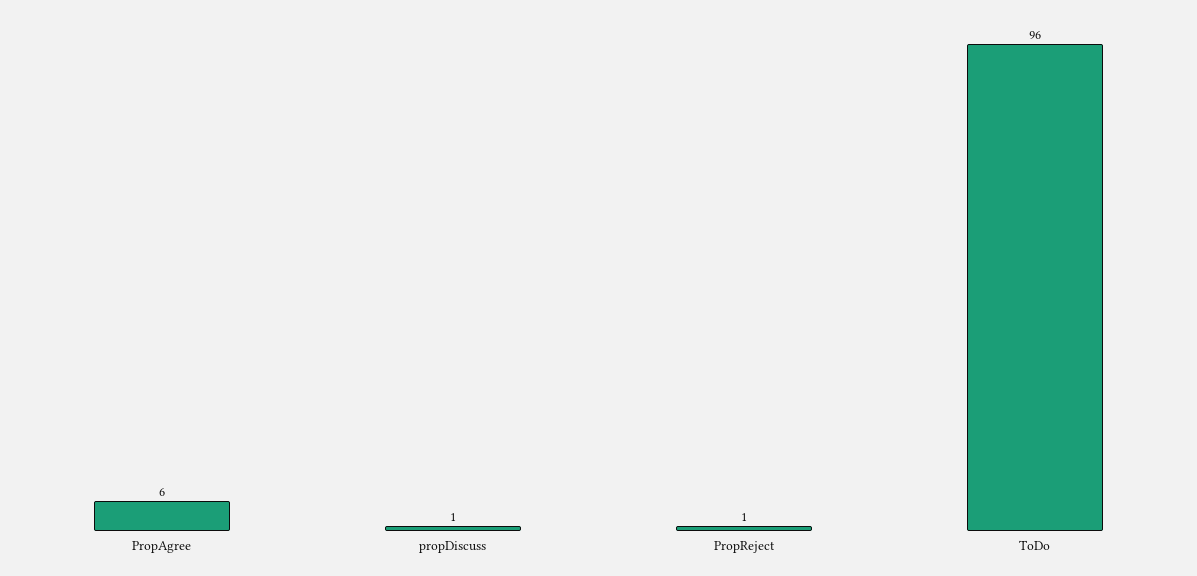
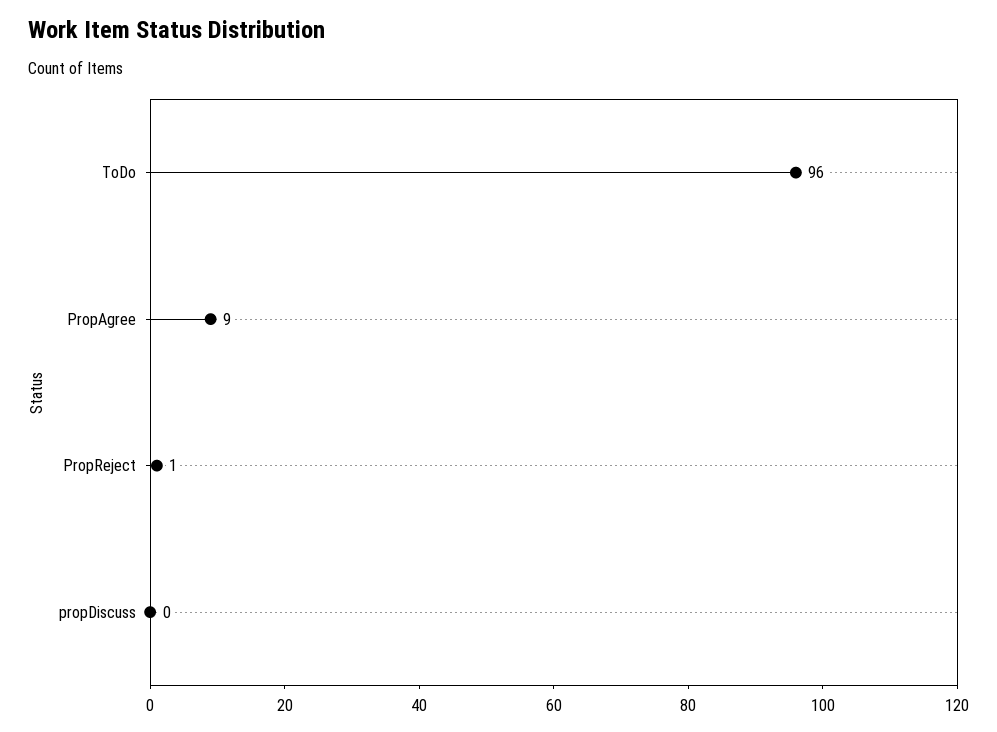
  {
-   "PropAgree": 6,
+   "PropAgree": 9,
-   "propDiscuss": 1,
+   "propDiscuss": 0,
    "PropReject": 1,
    "ToDo": 96
  }

